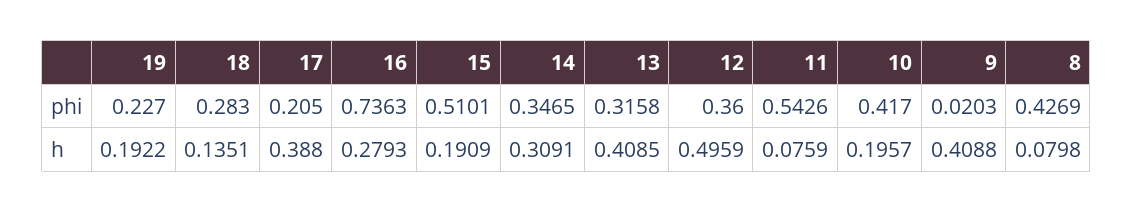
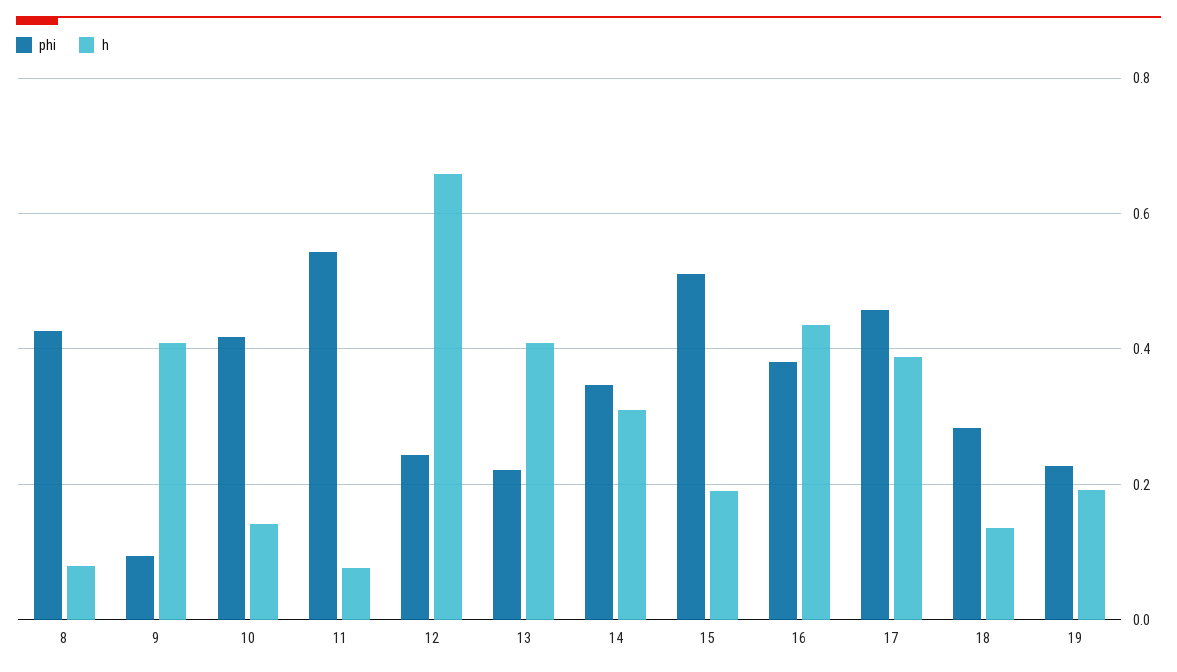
  {
    "phi": {
      "19": 0.227,
      "18": 0.283,
-     "17": 0.205,
+     "17": 0.46,
-     "16": 0.7363,
+     "16": 0.38,
      "15": 0.5101,
      "14": 0.3465,
-     "13": 0.3158,
+     "13": 0.22,
-     "12": 0.36,
+     "12": 0.24,
      "11": 0.5426,
      "10": 0.417,
-     "9": 0.0203,
+     "9": 0.1,
      "8": 0.4269
    },
    "h": {
      "19": 0.1922,
      "18": 0.1351,
      "17": 0.388,
-     "16": 0.2793,
+     "16": 0.44,
      "15": 0.1909,
      "14": 0.3091,
      "13": 0.4085,
-     "12": 0.4959,
+     "12": 0.66,
      "11": 0.0759,
-     "10": 0.1957,
+     "10": 0.14,
      "9": 0.4088,
      "8": 0.0798
    }
  }

